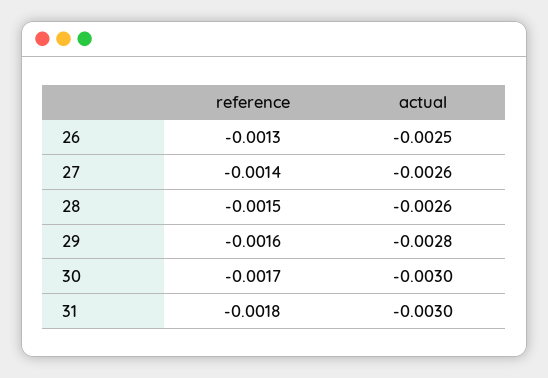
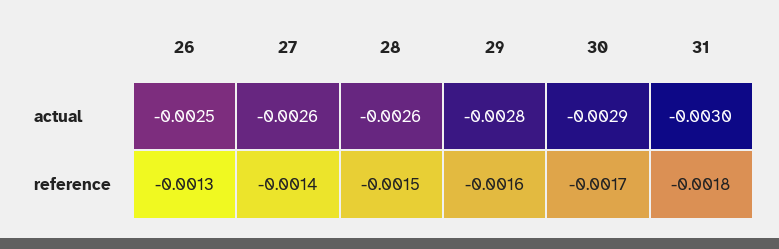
  {
    "reference": {
      "26": -0.0013,
      "27": -0.0014,
      "28": -0.0015,
      "29": -0.0016,
      "30": -0.0017,
      "31": -0.0018
    },
    "actual": {
      "26": -0.0025,
      "27": -0.0026,
      "28": -0.0026,
      "29": -0.0028,
-     "30": -0.003,
+     "30": -0.0029,
      "31": -0.003
    }
  }

